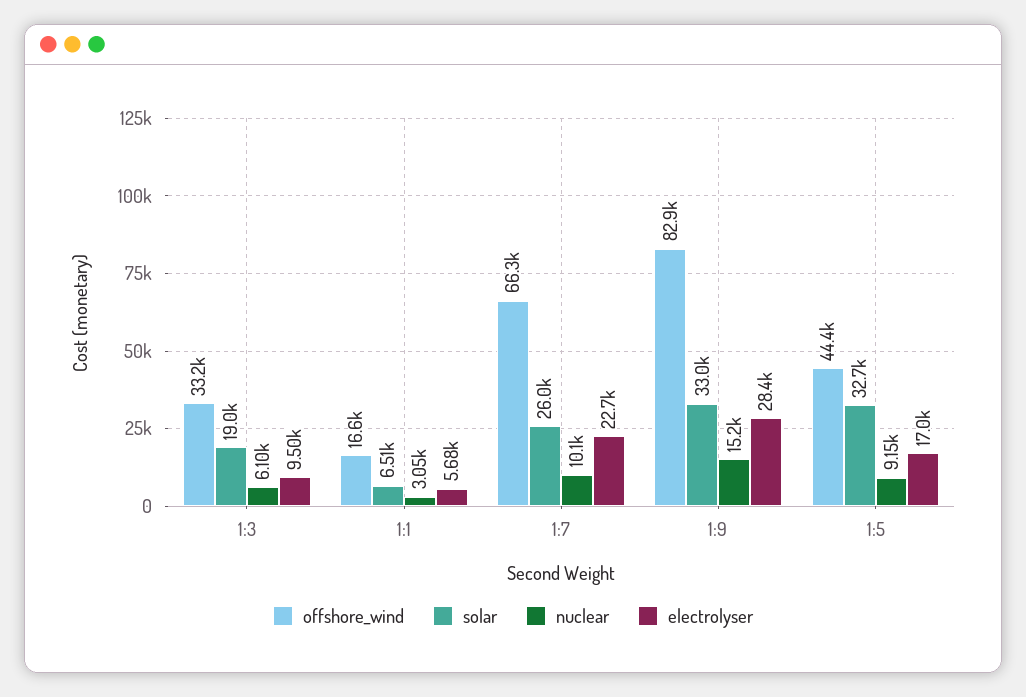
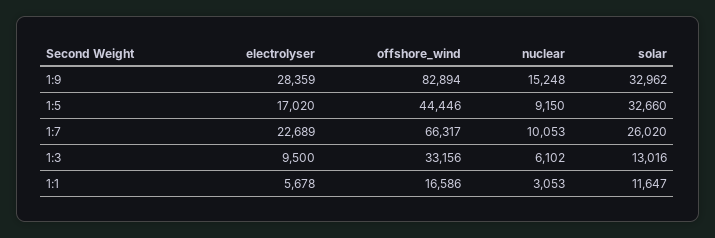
  {
    "offshore_wind": {
      "1:3": 33156,
      "1:1": 16586,
      "1:7": 66317,
      "1:9": 82894,
      "1:5": 44446
    },
    "solar": {
-     "1:3": 19000,
+     "1:3": 13016,
-     "1:1": 6510,
+     "1:1": 11647,
      "1:7": 26020,
      "1:9": 32962,
      "1:5": 32660
    },
    "nuclear": {
      "1:3": 6102,
      "1:1": 3053,
      "1:7": 10053,
      "1:9": 15248,
      "1:5": 9150
    },
    "electrolyser": {
      "1:3": 9500,
      "1:1": 5678,
      "1:7": 22689,
      "1:9": 28359,
      "1:5": 17020
    }
  }

